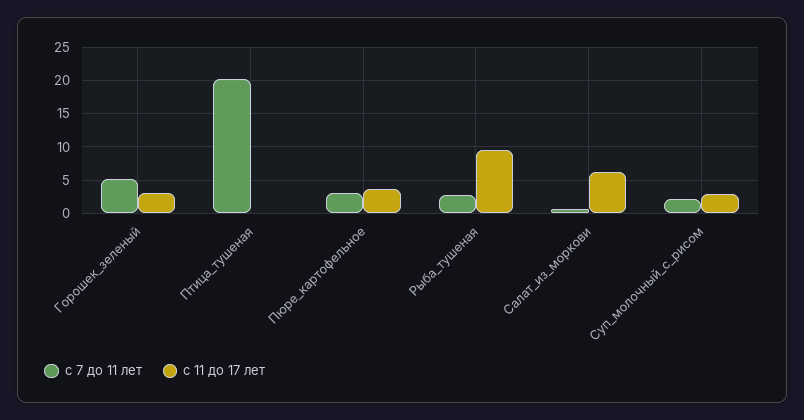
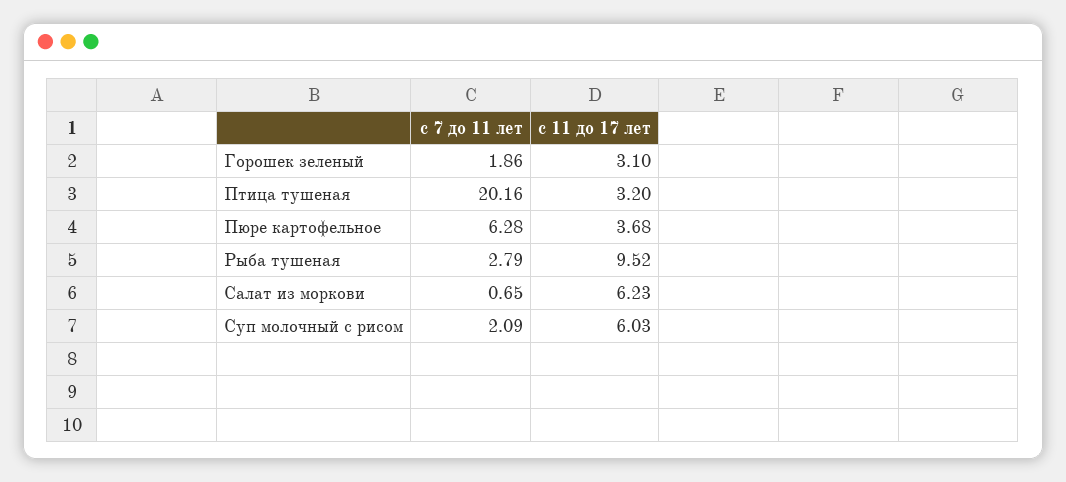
  {
    "с 7 до 11 лет": {
-     "Горошек_зеленый": 5,
+     "Горошек_зеленый": 1.86,
      "Птица_тушеная": 20.16,
-     "Пюре_картофельное": 3,
+     "Пюре_картофельное": 6.28,
      "Рыба_тушеная": 2.79,
      "Салат_из_моркови": 0.65,
      "Суп_молочный_с_рисом": 2.09
    },
    "с 11 до 17 лет": {
      "Горошек_зеленый": 3.1,
-     "Птица_тушеная": 0,
+     "Птица_тушеная": 3.2,
      "Пюре_картофельное": 3.68,
      "Рыба_тушеная": 9.52,
      "Салат_из_моркови": 6.23,
-     "Суп_молочный_с_рисом": 3
+     "Суп_молочный_с_рисом": 6.03
    }
  }

